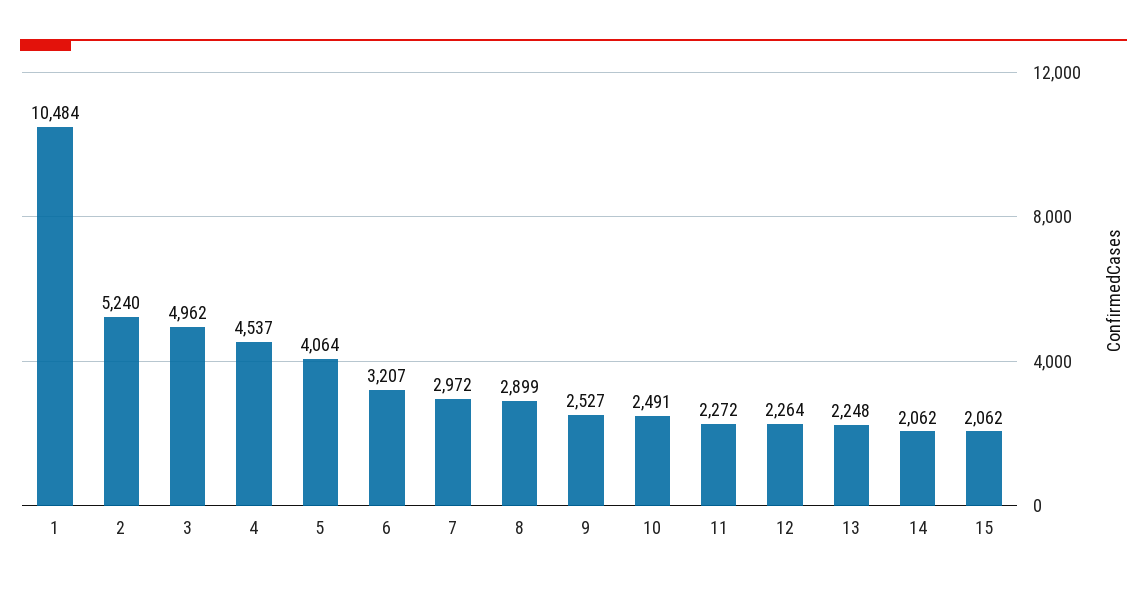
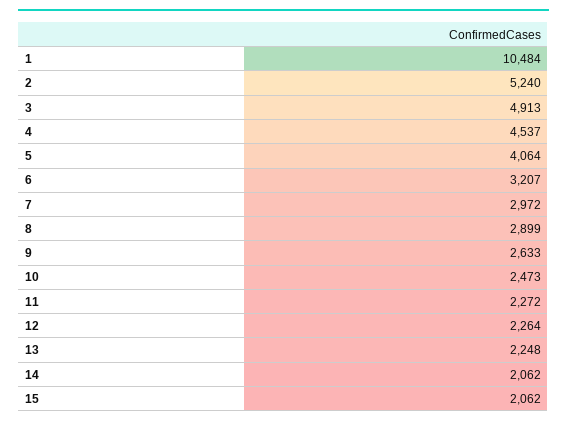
  {
    "1": 10484,
    "2": 5240,
-   "3": 4962,
+   "3": 4913,
    "4": 4537,
    "5": 4064,
    "6": 3207,
    "7": 2972,
    "8": 2899,
-   "9": 2527,
+   "9": 2633,
-   "10": 2491,
+   "10": 2473,
    "11": 2272,
    "12": 2264,
    "13": 2248,
    "14": 2062,
    "15": 2062
  }

